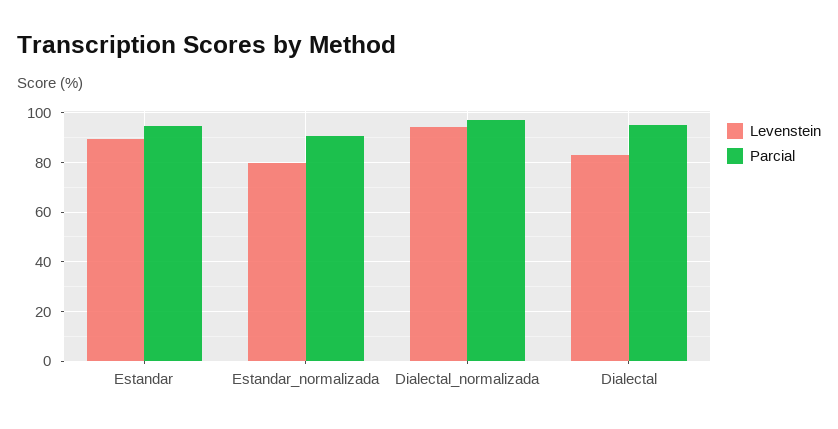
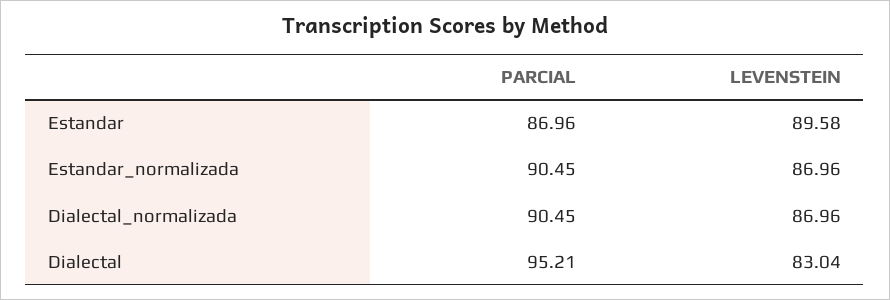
  {
    "Levenstein": {
      "Estandar": 89.58,
-     "Estandar_normalizada": 80,
+     "Estandar_normalizada": 86.96,
-     "Dialectal_normalizada": 95,
+     "Dialectal_normalizada": 86.96,
      "Dialectal": 83.04
    },
    "Parcial": {
-     "Estandar": 95,
+     "Estandar": 86.96,
      "Estandar_normalizada": 90.45,
-     "Dialectal_normalizada": 97.5,
+     "Dialectal_normalizada": 90.45,
      "Dialectal": 95.21
    }
  }

